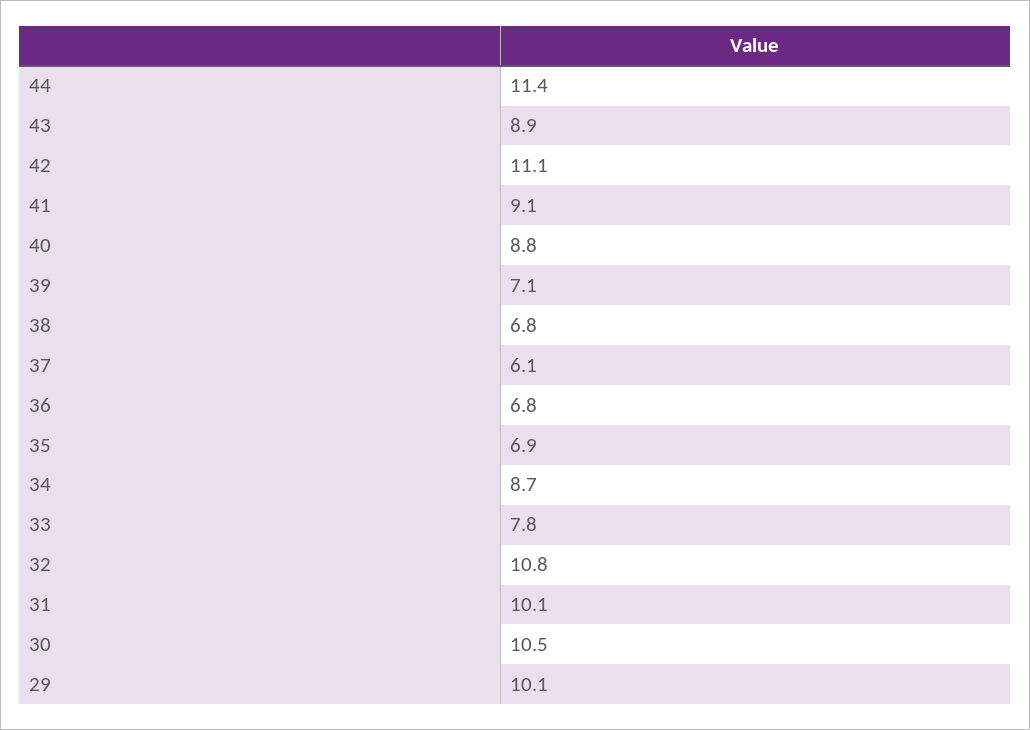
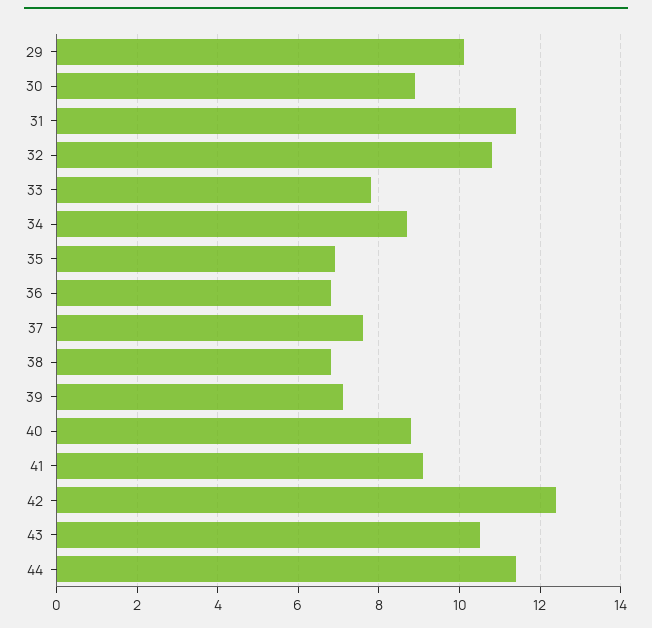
  {
    "44": 11.4,
-   "43": 8.9,
+   "43": 10.5,
-   "42": 11.1,
+   "42": 12.5,
    "41": 9.1,
    "40": 8.8,
    "39": 7.1,
    "38": 6.8,
-   "37": 6.1,
+   "37": 7.5,
    "36": 6.8,
    "35": 6.9,
    "34": 8.7,
    "33": 7.8,
    "32": 10.8,
-   "31": 10.1,
+   "31": 11.5,
-   "30": 10.5,
+   "30": 9,
    "29": 10.1
  }

